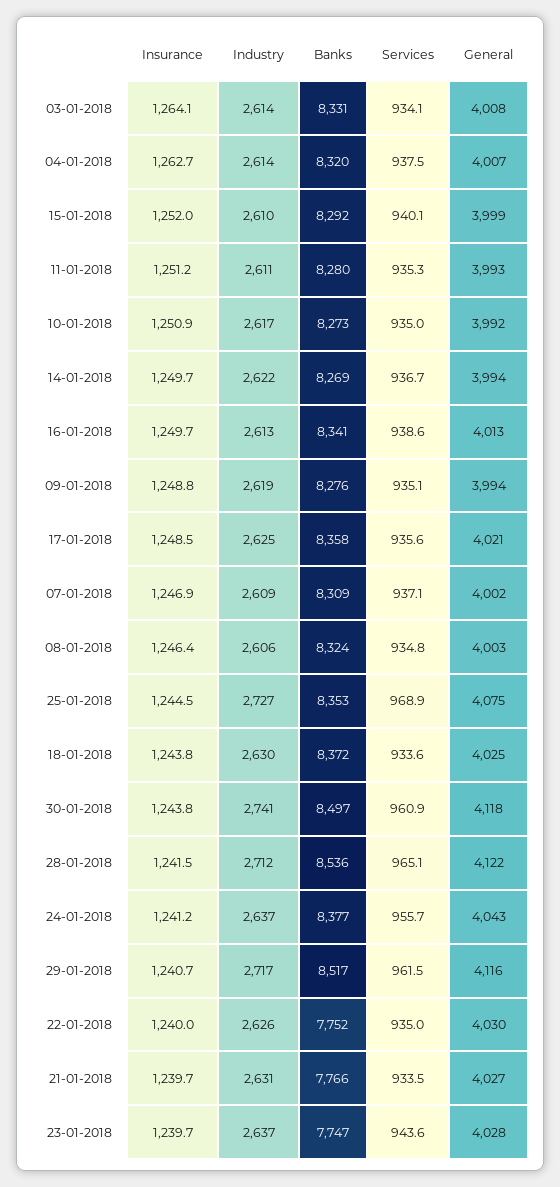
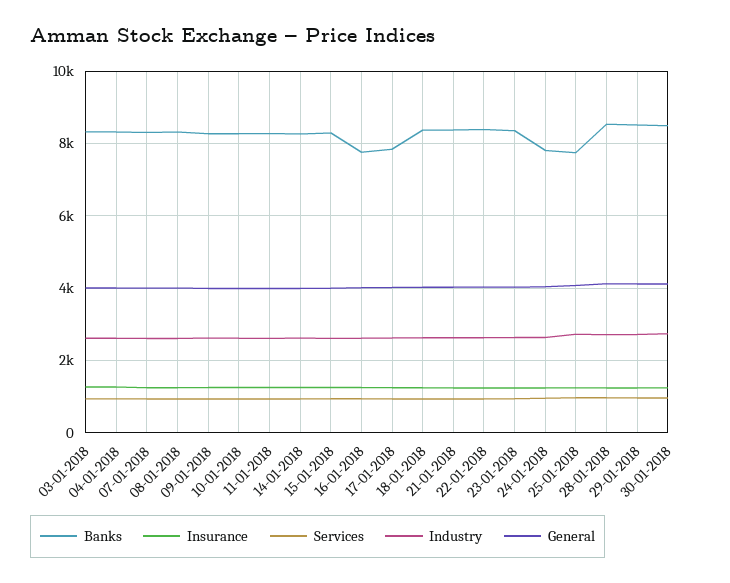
  {
    "Insurance": {
      "03-01-2018": 1264.1,
      "04-01-2018": 1262.7,
      "15-01-2018": 1252,
      "11-01-2018": 1251.2,
      "10-01-2018": 1250.9,
      "14-01-2018": 1249.7,
      "16-01-2018": 1249.7,
      "09-01-2018": 1248.8,
      "17-01-2018": 1248.5,
      "07-01-2018": 1246.9,
      "08-01-2018": 1246.4,
      "25-01-2018": 1244.5,
      "18-01-2018": 1243.8,
      "30-01-2018": 1243.8,
      "28-01-2018": 1241.5,
      "24-01-2018": 1241.2,
      "29-01-2018": 1240.7,
      "22-01-2018": 1240,
      "21-01-2018": 1239.7,
      "23-01-2018": 1239.7
    },
    "Industry": {
      "03-01-2018": 2614,
      "04-01-2018": 2614,
      "15-01-2018": 2610,
      "11-01-2018": 2611,
      "10-01-2018": 2617,
      "14-01-2018": 2622,
      "16-01-2018": 2613,
      "09-01-2018": 2619,
      "17-01-2018": 2625,
      "07-01-2018": 2609,
      "08-01-2018": 2606,
      "25-01-2018": 2727,
      "18-01-2018": 2630,
      "30-01-2018": 2741,
      "28-01-2018": 2712,
      "24-01-2018": 2637,
      "29-01-2018": 2717,
      "22-01-2018": 2626,
      "21-01-2018": 2631,
      "23-01-2018": 2637
    },
    "Banks": {
      "03-01-2018": 8331,
      "04-01-2018": 8320,
      "15-01-2018": 8292,
      "11-01-2018": 8280,
      "10-01-2018": 8273,
      "14-01-2018": 8269,
-     "16-01-2018": 8341,
+     "16-01-2018": 7800,
      "09-01-2018": 8276,
-     "17-01-2018": 8358,
+     "17-01-2018": 7800,
      "07-01-2018": 8309,
      "08-01-2018": 8324,
-     "25-01-2018": 8353,
+     "25-01-2018": 7800,
      "18-01-2018": 8372,
      "30-01-2018": 8497,
      "28-01-2018": 8536,
-     "24-01-2018": 8377,
+     "24-01-2018": 7800,
      "29-01-2018": 8517,
-     "22-01-2018": 7752,
+     "22-01-2018": 8400,
-     "21-01-2018": 7766,
+     "21-01-2018": 8400,
-     "23-01-2018": 7747
+     "23-01-2018": 8400
    },
    "Services": {
      "03-01-2018": 934.1,
      "04-01-2018": 937.5,
      "15-01-2018": 940.1,
      "11-01-2018": 935.3,
      "10-01-2018": 935,
      "14-01-2018": 936.7,
      "16-01-2018": 938.6,
      "09-01-2018": 935.1,
      "17-01-2018": 935.6,
      "07-01-2018": 937.1,
      "08-01-2018": 934.8,
      "25-01-2018": 968.9,
      "18-01-2018": 933.6,
      "30-01-2018": 960.9,
      "28-01-2018": 965.1,
      "24-01-2018": 955.7,
      "29-01-2018": 961.5,
      "22-01-2018": 935,
      "21-01-2018": 933.5,
      "23-01-2018": 943.6
    },
    "General": {
      "03-01-2018": 4008,
      "04-01-2018": 4007,
      "15-01-2018": 3999,
      "11-01-2018": 3993,
      "10-01-2018": 3992,
      "14-01-2018": 3994,
      "16-01-2018": 4013,
      "09-01-2018": 3994,
      "17-01-2018": 4021,
      "07-01-2018": 4002,
      "08-01-2018": 4003,
      "25-01-2018": 4075,
      "18-01-2018": 4025,
      "30-01-2018": 4118,
      "28-01-2018": 4122,
      "24-01-2018": 4043,
      "29-01-2018": 4116,
      "22-01-2018": 4030,
      "21-01-2018": 4027,
      "23-01-2018": 4028
    }
  }

